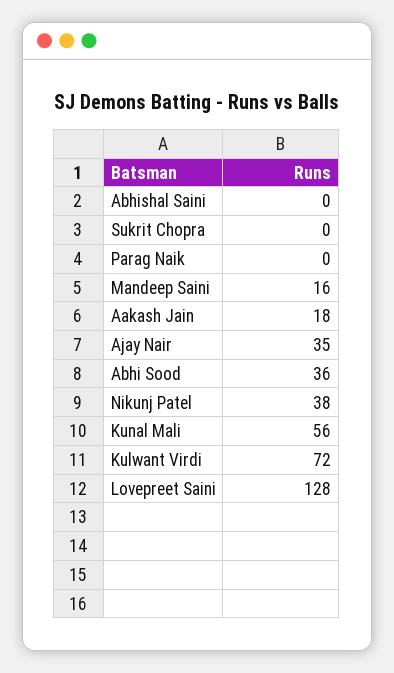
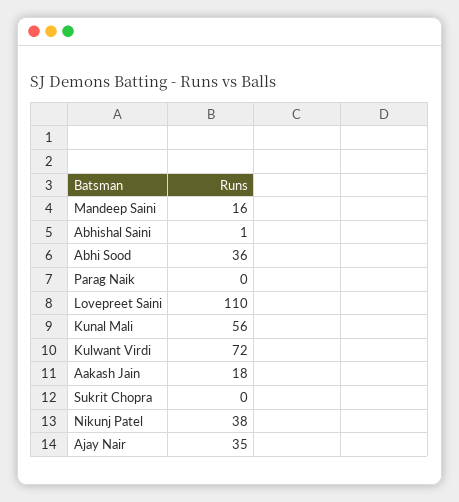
  {
-   "Abhishal Saini": 0,
+   "Abhishal Saini": 1,
    "Sukrit Chopra": 0,
    "Parag Naik": 0,
    "Mandeep Saini": 16,
    "Aakash Jain": 18,
    "Ajay Nair": 35,
    "Abhi Sood": 36,
    "Nikunj Patel": 38,
    "Kunal Mali": 56,
    "Kulwant Virdi": 72,
-   "Lovepreet Saini": 128
+   "Lovepreet Saini": 110
  }

